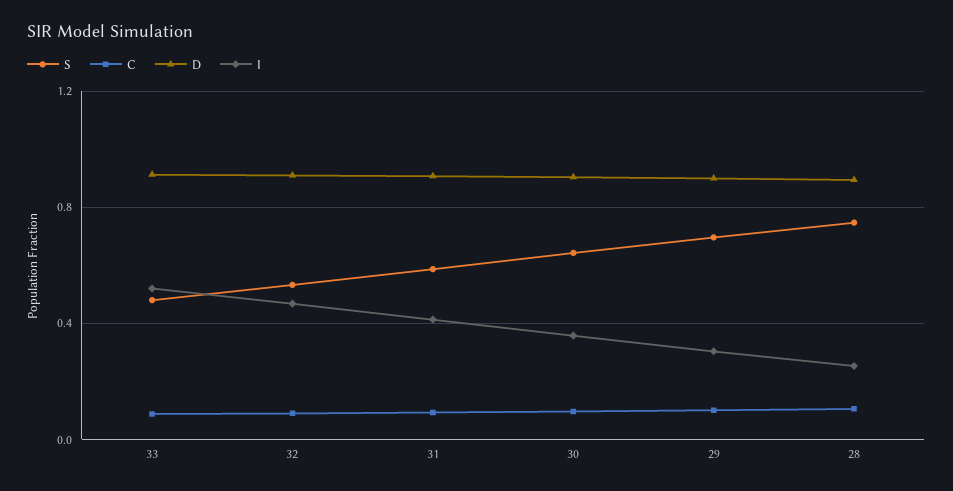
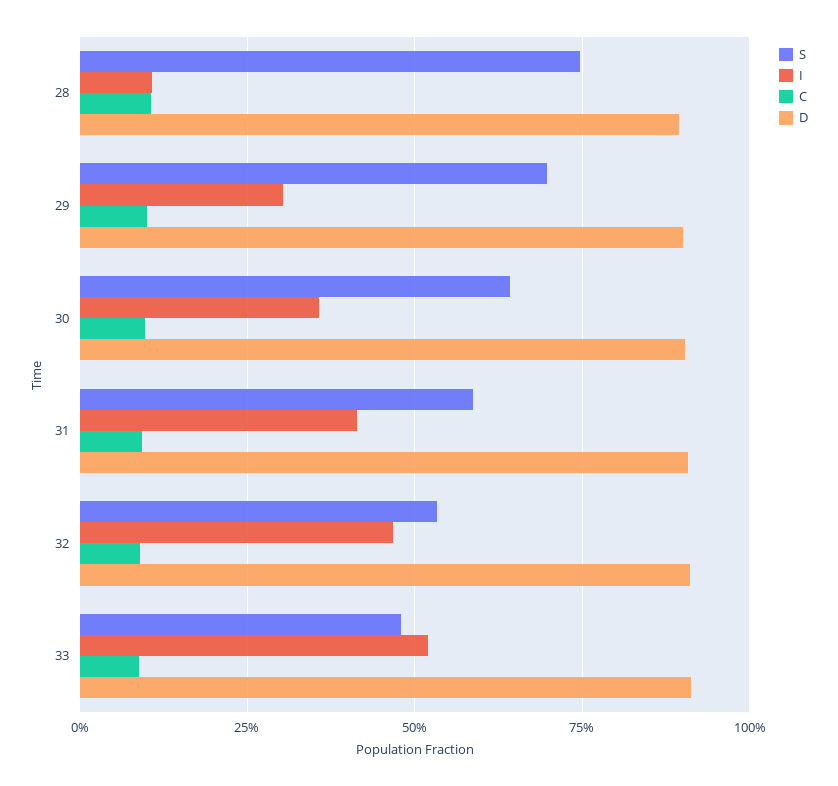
  {
    "S": {
      "33": 0.475,
      "32": 0.525,
      "31": 0.575,
      "30": 0.65,
      "29": 0.7,
      "28": 0.75
    },
    "C": {
      "33": 0.1,
      "32": 0.1,
      "31": 0.1,
      "30": 0.1,
      "29": 0.1,
      "28": 0.1
    },
    "D": {
      "33": 0.9,
      "32": 0.9,
      "31": 0.9,
      "30": 0.9,
      "29": 0.9,
      "28": 0.9
    },
    "I": {
      "33": 0.525,
      "32": 0.475,
      "31": 0.425,
      "30": 0.35,
      "29": 0.3,
-     "28": 0.25
+     "28": 0.1
    }
  }

